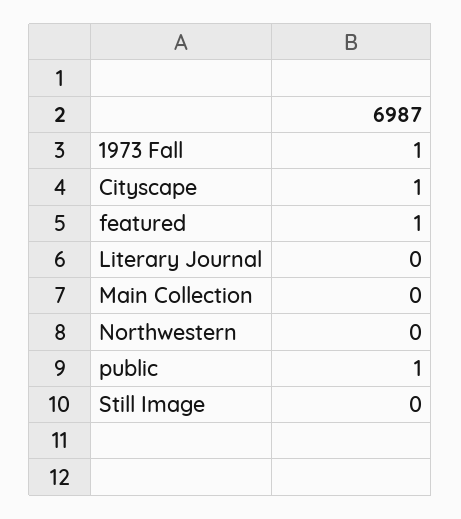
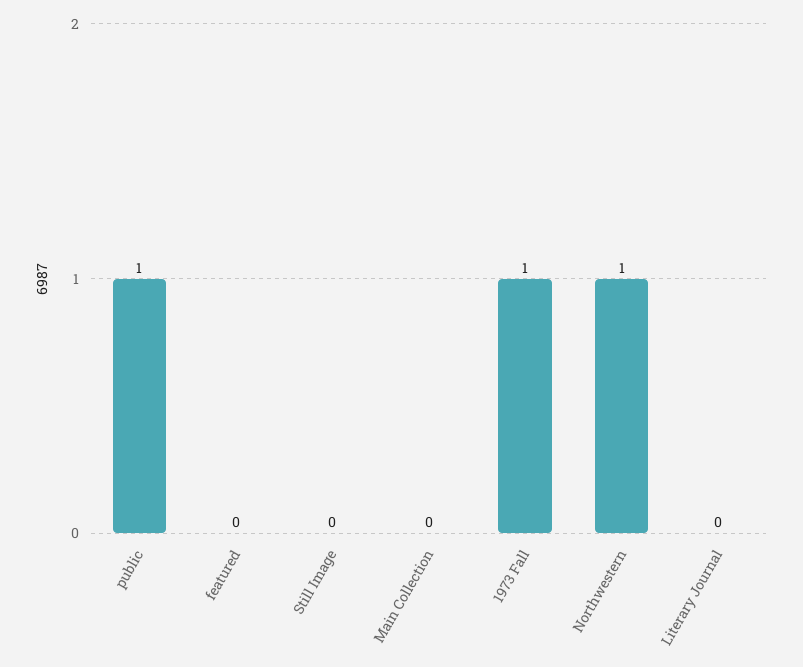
  {
    "1973 Fall": 1,
-   "Cityscape": 1,
-   "featured": 1,
+   "featured": 0,
    "Literary Journal": 0,
    "Main Collection": 0,
-   "Northwestern": 0,
+   "Northwestern": 1,
    "public": 1,
    "Still Image": 0
  }

